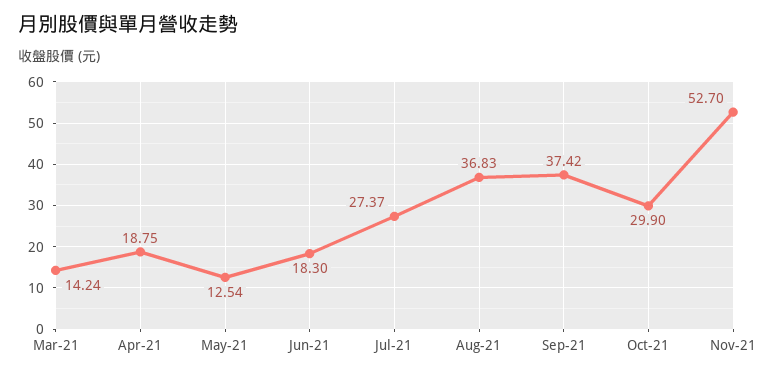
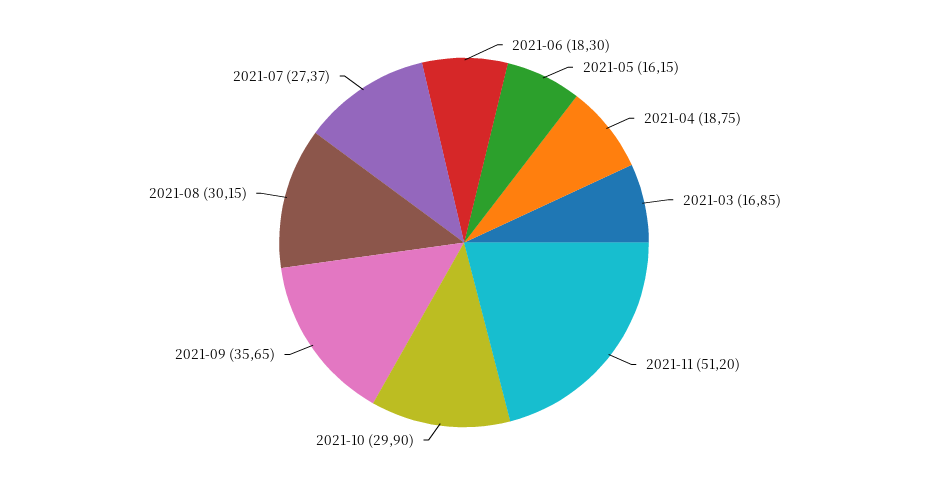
  {
-   "Mar-21": 14.24,
+   "Mar-21": 16.85,
    "Apr-21": 18.75,
-   "May-21": 12.54,
+   "May-21": 16.15,
    "Jun-21": 18.3,
    "Jul-21": 27.37,
-   "Aug-21": 36.83,
+   "Aug-21": 30.15,
-   "Sep-21": 37.42,
+   "Sep-21": 35.65,
    "Oct-21": 29.9,
-   "Nov-21": 52.7
+   "Nov-21": 51.2
  }

